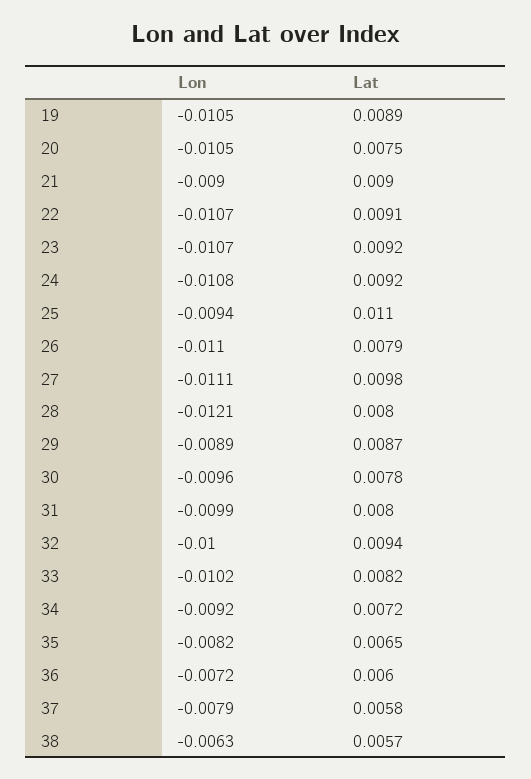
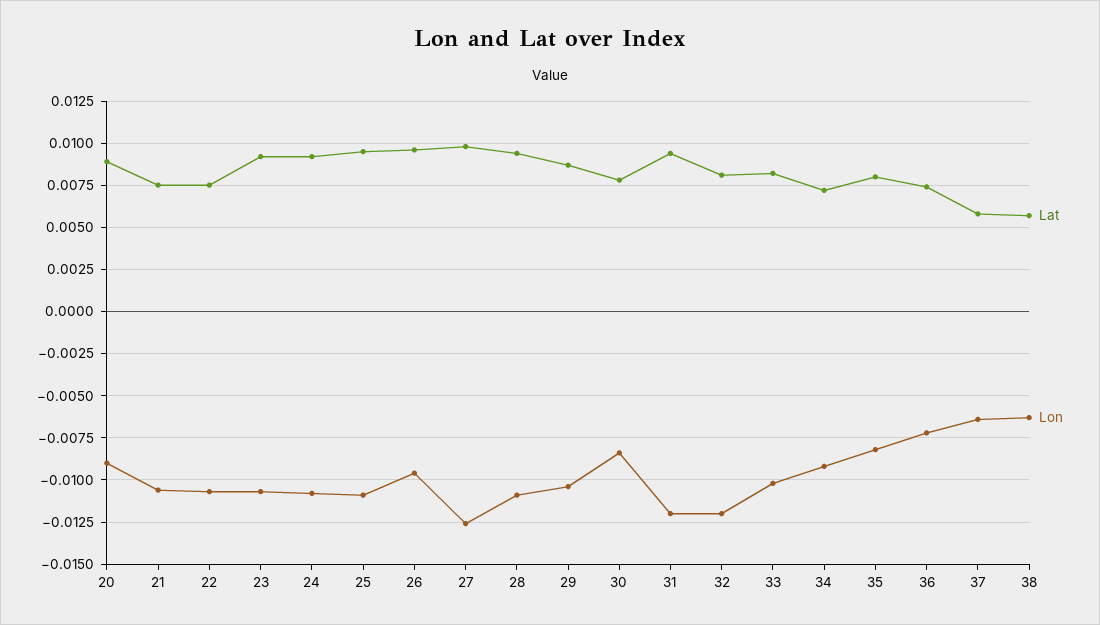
  {
    "Lon": {
-     "19": -0.0105,
-     "20": -0.0105,
+     "20": -0.009,
-     "21": -0.009,
+     "21": -0.0105,
      "22": -0.0107,
      "23": -0.0107,
      "24": -0.0108,
-     "25": -0.0094,
+     "25": -0.011,
-     "26": -0.011,
+     "26": -0.0095,
-     "27": -0.0111,
+     "27": -0.0125,
-     "28": -0.0121,
+     "28": -0.011,
-     "29": -0.0089,
+     "29": -0.0105,
-     "30": -0.0096,
+     "30": -0.0085,
-     "31": -0.0099,
+     "31": -0.012,
-     "32": -0.01,
+     "32": -0.012,
      "33": -0.0102,
      "34": -0.0092,
      "35": -0.0082,
      "36": -0.0072,
-     "37": -0.0079,
+     "37": -0.0065,
      "38": -0.0063
    },
    "Lat": {
-     "19": 0.0089,
-     "20": 0.0075,
+     "20": 0.009,
-     "21": 0.009,
+     "21": 0.0075,
-     "22": 0.0091,
+     "22": 0.0075,
      "23": 0.0092,
      "24": 0.0092,
-     "25": 0.011,
+     "25": 0.0095,
-     "26": 0.0079,
+     "26": 0.0095,
      "27": 0.0098,
-     "28": 0.008,
+     "28": 0.0095,
      "29": 0.0087,
      "30": 0.0078,
-     "31": 0.008,
+     "31": 0.0095,
-     "32": 0.0094,
+     "32": 0.008,
      "33": 0.0082,
      "34": 0.0072,
-     "35": 0.0065,
+     "35": 0.008,
-     "36": 0.006,
+     "36": 0.0075,
      "37": 0.0058,
      "38": 0.0057
    }
  }

